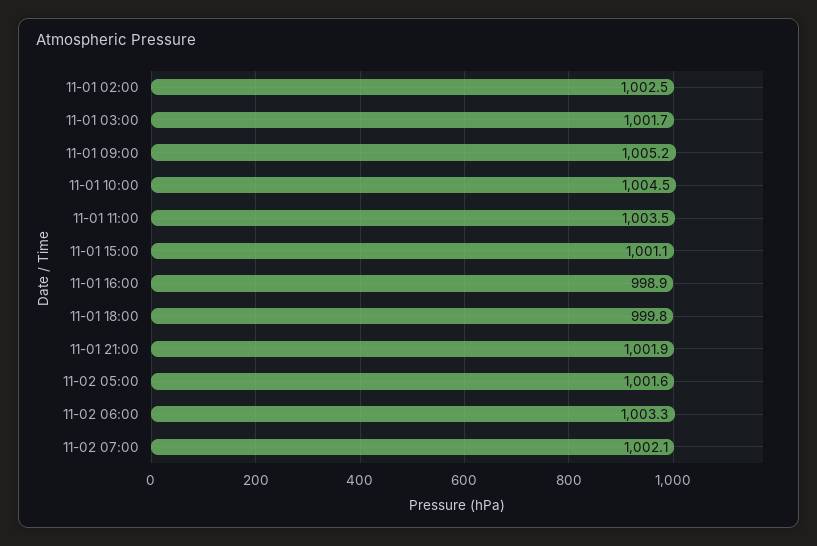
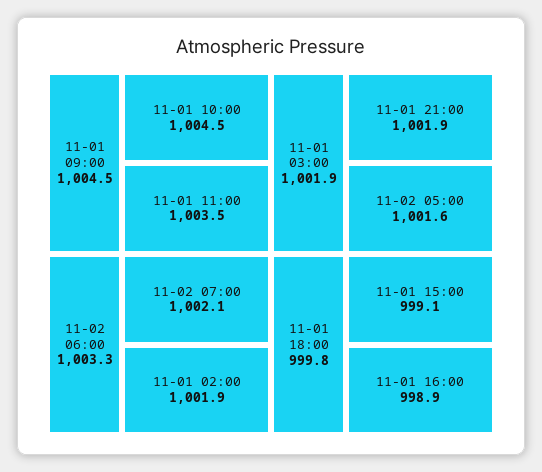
  {
-   "11-01 02:00": 1002.5,
+   "11-01 02:00": 1001.9,
-   "11-01 03:00": 1001.7,
+   "11-01 03:00": 1001.9,
-   "11-01 09:00": 1005.2,
+   "11-01 09:00": 1004.5,
    "11-01 10:00": 1004.5,
    "11-01 11:00": 1003.5,
-   "11-01 15:00": 1001.1,
+   "11-01 15:00": 999.1,
    "11-01 16:00": 998.9,
    "11-01 18:00": 999.8,
    "11-01 21:00": 1001.9,
    "11-02 05:00": 1001.6,
    "11-02 06:00": 1003.3,
    "11-02 07:00": 1002.1
  }

